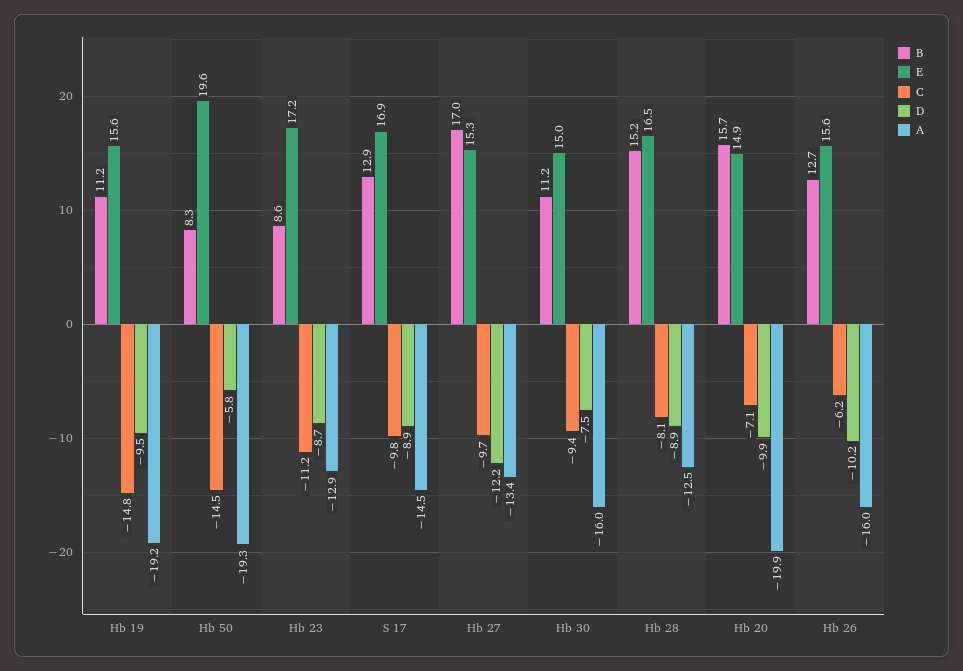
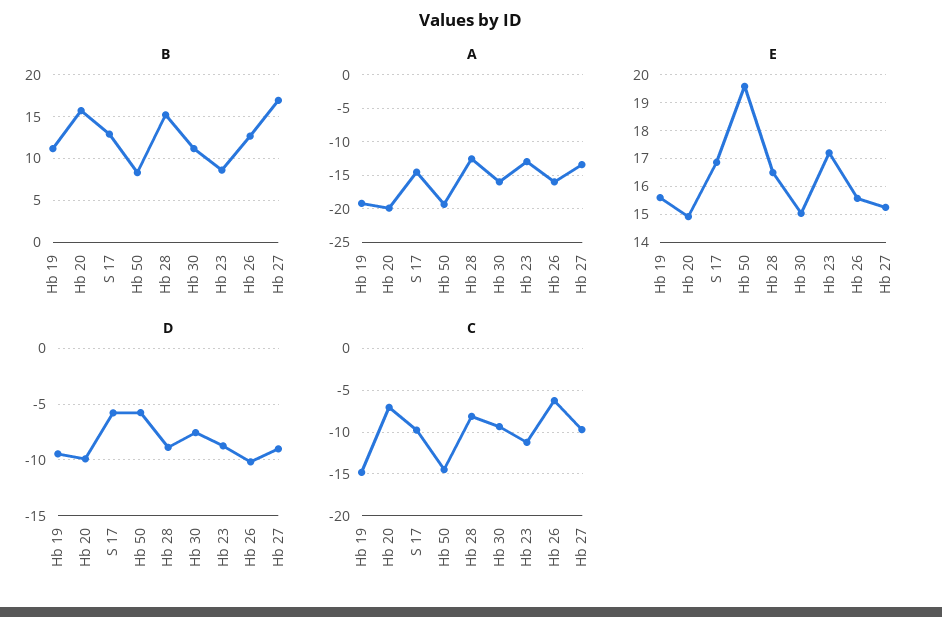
  {
    "B": {
      "Hb 19": 11.2,
      "Hb 50": 8.3,
      "Hb 23": 8.6,
      "S 17": 12.9,
      "Hb 27": 17,
      "Hb 30": 11.2,
      "Hb 28": 15.2,
      "Hb 20": 15.7,
      "Hb 26": 12.7
    },
    "E": {
      "Hb 19": 15.6,
      "Hb 50": 19.6,
      "Hb 23": 17.2,
      "S 17": 16.9,
      "Hb 27": 15.3,
      "Hb 30": 15,
      "Hb 28": 16.5,
      "Hb 20": 14.9,
      "Hb 26": 15.6
    },
    "C": {
      "Hb 19": -14.8,
      "Hb 50": -14.5,
      "Hb 23": -11.2,
      "S 17": -9.8,
      "Hb 27": -9.7,
      "Hb 30": -9.4,
      "Hb 28": -8.1,
      "Hb 20": -7.1,
      "Hb 26": -6.2
    },
    "D": {
      "Hb 19": -9.5,
      "Hb 50": -5.8,
      "Hb 23": -8.7,
-     "S 17": -8.9,
+     "S 17": -6,
-     "Hb 27": -12.2,
+     "Hb 27": -9,
      "Hb 30": -7.5,
      "Hb 28": -8.9,
      "Hb 20": -9.9,
      "Hb 26": -10.2
    },
    "A": {
      "Hb 19": -19.2,
      "Hb 50": -19.3,
      "Hb 23": -12.9,
      "S 17": -14.5,
      "Hb 27": -13.4,
      "Hb 30": -16,
      "Hb 28": -12.5,
      "Hb 20": -19.9,
      "Hb 26": -16
    }
  }

